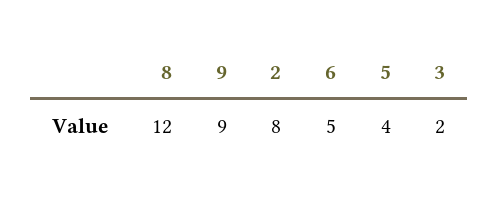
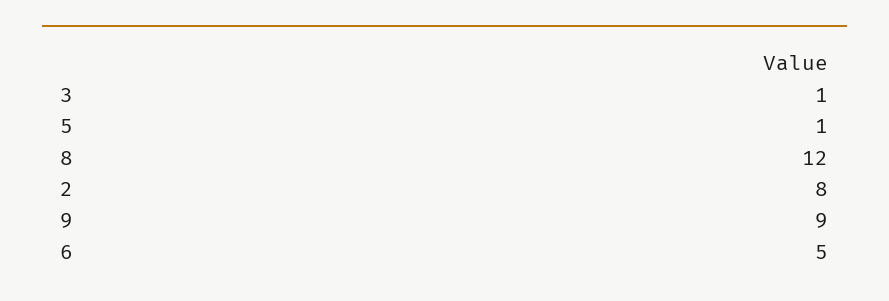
  {
    "8": 12,
    "9": 9,
    "2": 8,
    "6": 5,
-   "5": 4,
+   "5": 1,
-   "3": 2
+   "3": 1
  }

